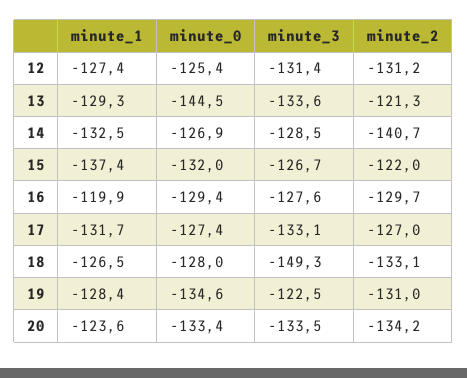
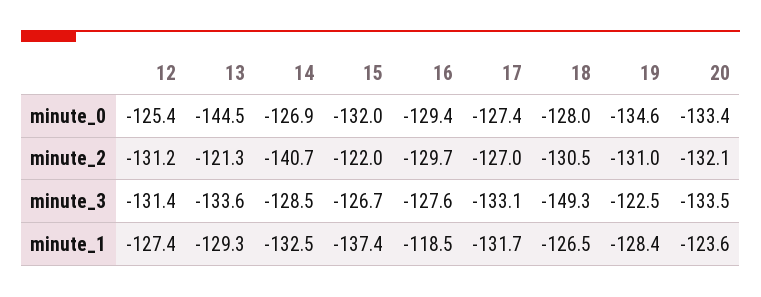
  {
    "minute_1": {
      "12": -127.4,
      "13": -129.3,
      "14": -132.5,
      "15": -137.4,
-     "16": -119.9,
+     "16": -118.5,
      "17": -131.7,
      "18": -126.5,
      "19": -128.4,
      "20": -123.6
    },
    "minute_0": {
      "12": -125.4,
      "13": -144.5,
      "14": -126.9,
      "15": -132,
      "16": -129.4,
      "17": -127.4,
      "18": -128,
      "19": -134.6,
      "20": -133.4
    },
    "minute_3": {
      "12": -131.4,
      "13": -133.6,
      "14": -128.5,
      "15": -126.7,
      "16": -127.6,
      "17": -133.1,
      "18": -149.3,
      "19": -122.5,
      "20": -133.5
    },
    "minute_2": {
      "12": -131.2,
      "13": -121.3,
      "14": -140.7,
      "15": -122,
      "16": -129.7,
      "17": -127,
-     "18": -133.1,
+     "18": -130.5,
      "19": -131,
-     "20": -134.2
+     "20": -132.1
    }
  }

